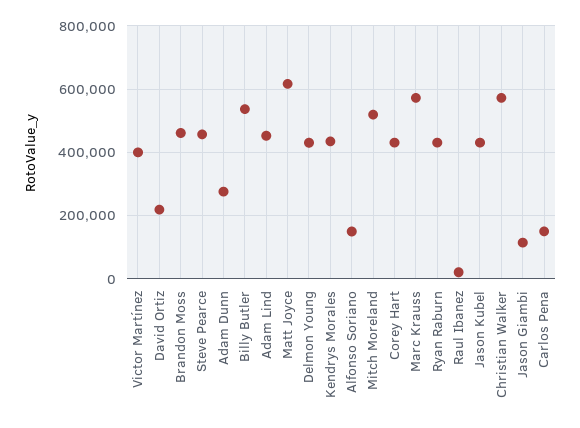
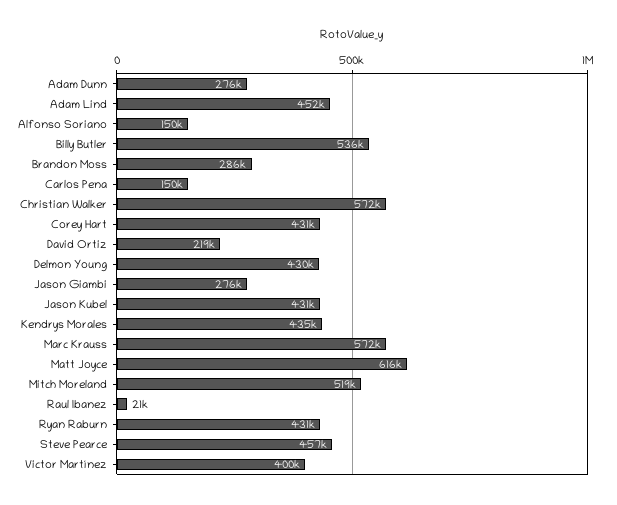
  {
    "Victor Martínez": 400000,
    "David Ortiz": 219000,
-   "Brandon Moss": 460000,
+   "Brandon Moss": 286000,
    "Steve Pearce": 457000,
    "Adam Dunn": 276000,
    "Billy Butler": 536000,
    "Adam Lind": 452000,
    "Matt Joyce": 616000,
    "Delmon Young": 430000,
    "Kendrys Morales": 435000,
    "Alfonso Soriano": 150000,
    "Mitch Moreland": 519000,
    "Corey Hart": 431000,
    "Marc Krauss": 572000,
    "Ryan Raburn": 431000,
    "Raul Ibanez": 21000,
    "Jason Kubel": 431000,
    "Christian Walker": 572000,
-   "Jason Giambi": 120000,
+   "Jason Giambi": 276000,
    "Carlos Pena": 150000
  }

